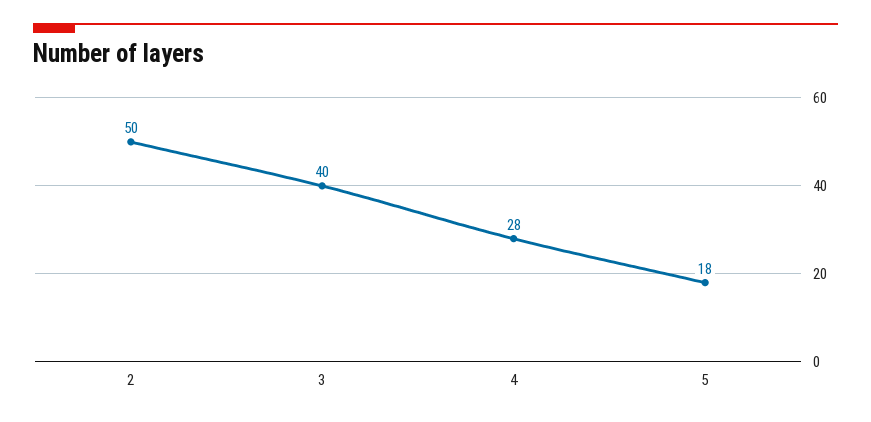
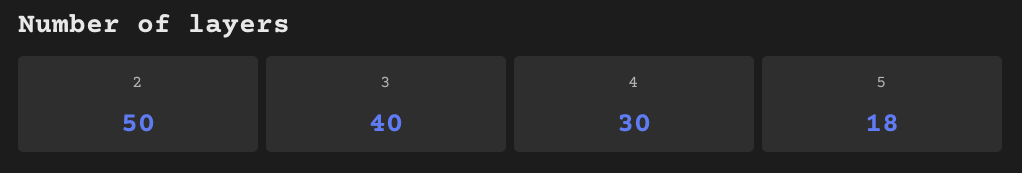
  {
    "2": 50,
    "3": 40,
-   "4": 28,
+   "4": 30,
    "5": 18
  }

